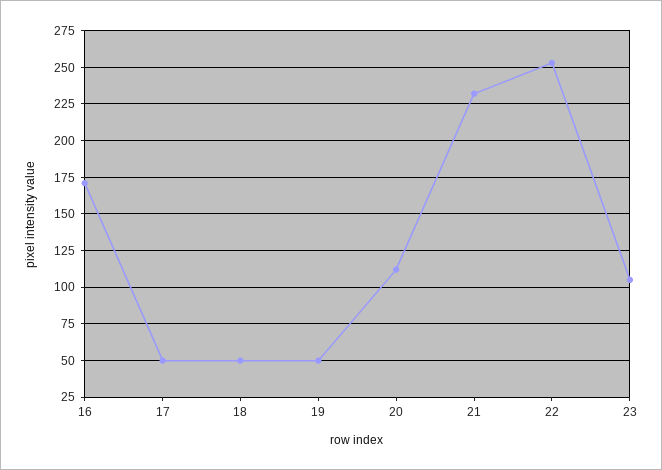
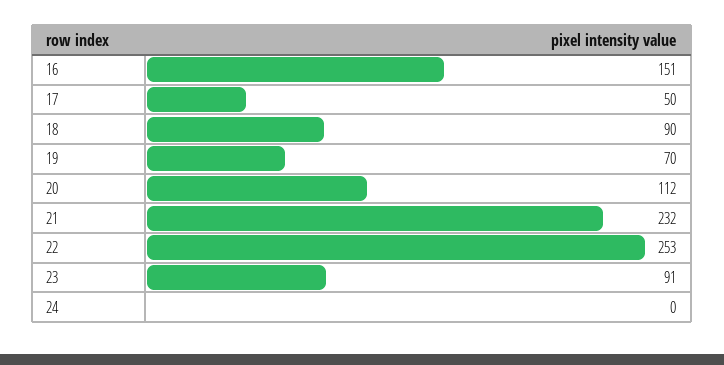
  {
-   "16": 170,
+   "16": 151,
    "17": 50,
-   "18": 50,
+   "18": 90,
-   "19": 50,
+   "19": 70,
    "20": 112,
    "21": 232,
    "22": 253,
-   "23": 105
+   "23": 91,
+   "24": 0
  }

